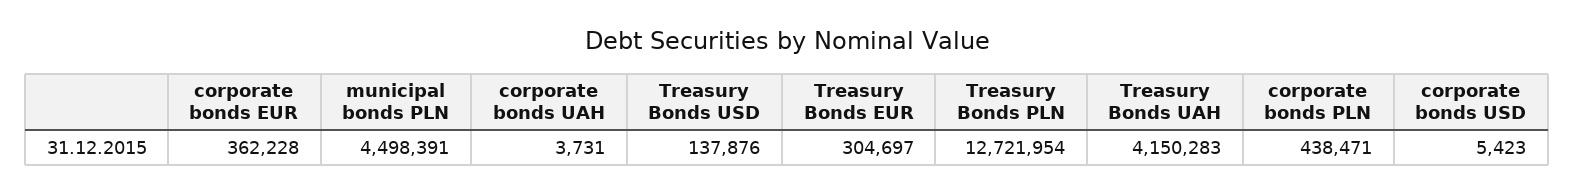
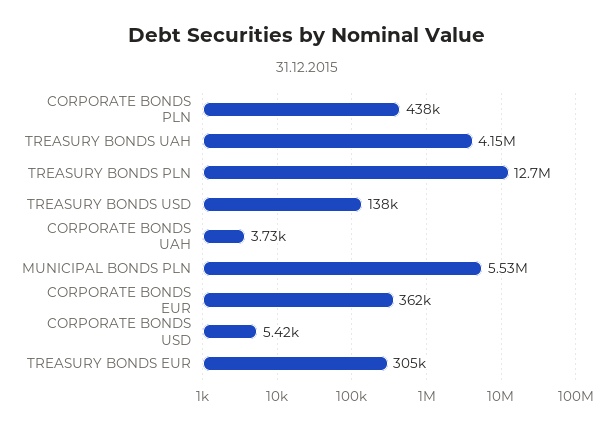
  {
    "corporate bonds EUR": 362228,
-   "municipal bonds PLN": 4498391,
+   "municipal bonds PLN": 5530000,
    "corporate bonds UAH": 3731,
    "Treasury Bonds USD": 137876,
    "Treasury Bonds EUR": 304697,
    "Treasury Bonds PLN": 12721954,
    "Treasury Bonds UAH": 4150283,
    "corporate bonds PLN": 438471,
    "corporate bonds USD": 5423
  }

